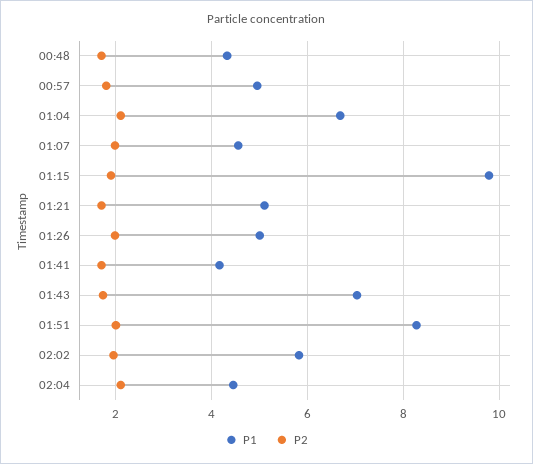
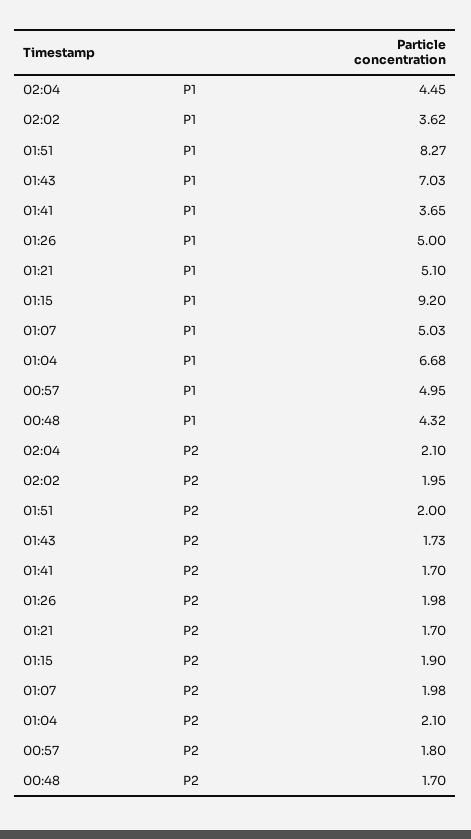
  {
    "P1": {
      "00:48": 4.32,
      "00:57": 4.95,
      "01:04": 6.68,
-     "01:07": 4.6,
+     "01:07": 5.03,
-     "01:15": 9.8,
+     "01:15": 9.2,
      "01:21": 5.1,
      "01:26": 5,
-     "01:41": 4.2,
+     "01:41": 3.65,
      "01:43": 7.03,
      "01:51": 8.27,
-     "02:02": 5.8,
+     "02:02": 3.62,
      "02:04": 4.45
    },
    "P2": {
      "00:48": 1.7,
      "00:57": 1.8,
      "01:04": 2.1,
      "01:07": 1.98,
      "01:15": 1.9,
      "01:21": 1.7,
      "01:26": 1.98,
      "01:41": 1.7,
      "01:43": 1.73,
      "01:51": 2,
      "02:02": 1.95,
      "02:04": 2.1
    }
  }

